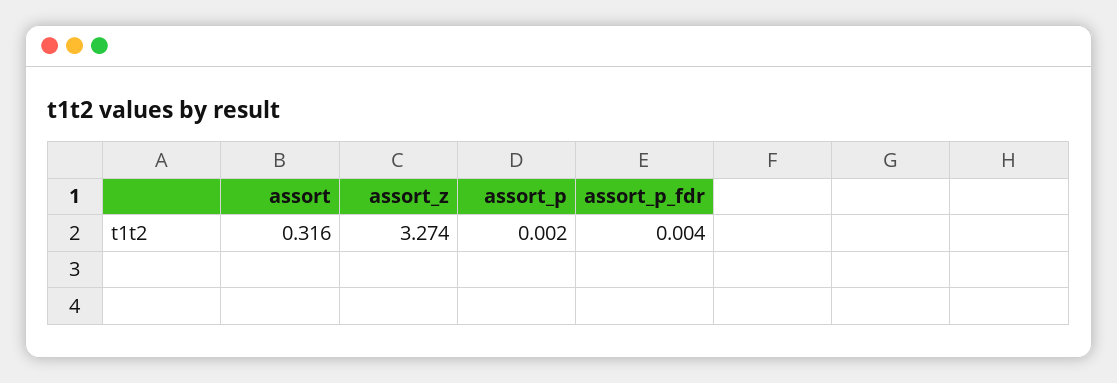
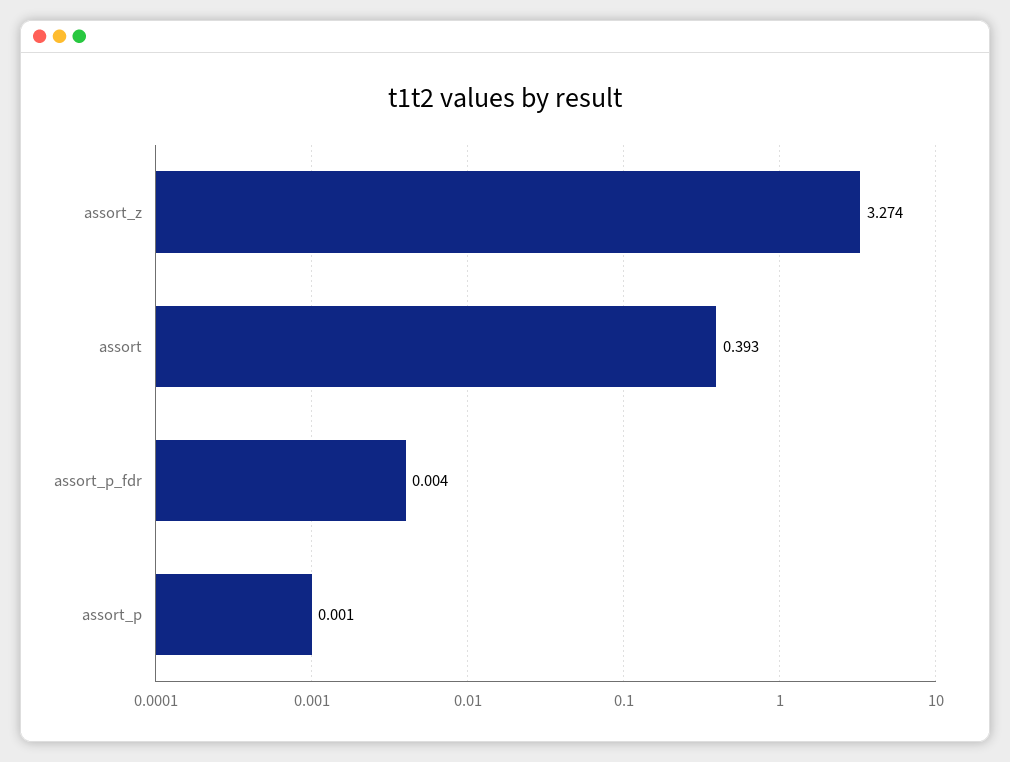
  {
-   "assort": 0.316,
+   "assort": 0.393,
    "assort_z": 3.274,
-   "assort_p": 0.002,
+   "assort_p": 0.001,
    "assort_p_fdr": 0.004
  }

